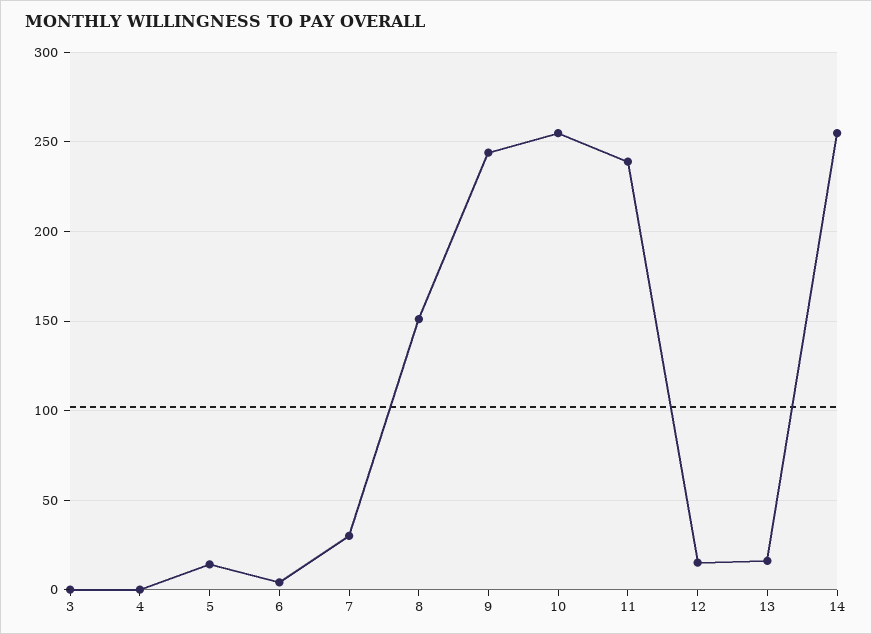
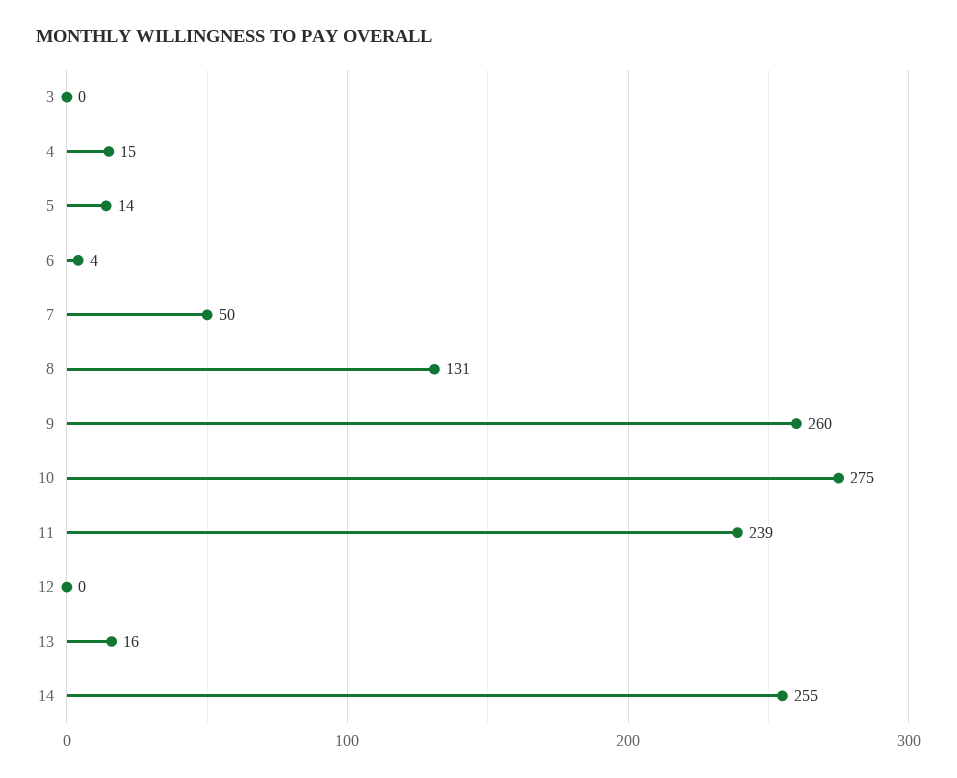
  {
    "3": 0,
-   "4": 0,
+   "4": 15,
    "5": 14,
    "6": 4,
-   "7": 30,
+   "7": 50,
-   "8": 150,
+   "8": 131,
-   "9": 245,
+   "9": 260,
-   "10": 255,
+   "10": 275,
    "11": 239,
-   "12": 15,
+   "12": 0,
    "13": 16,
    "14": 255
  }

